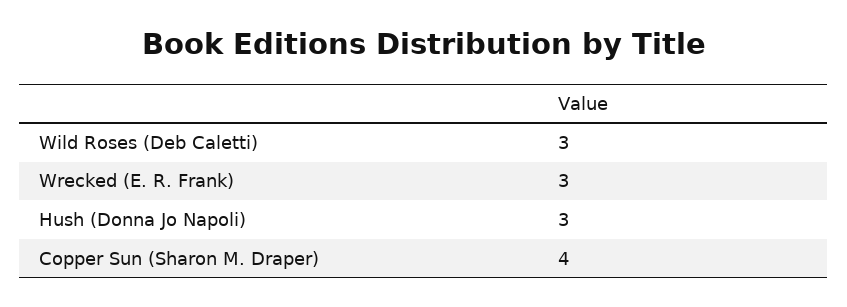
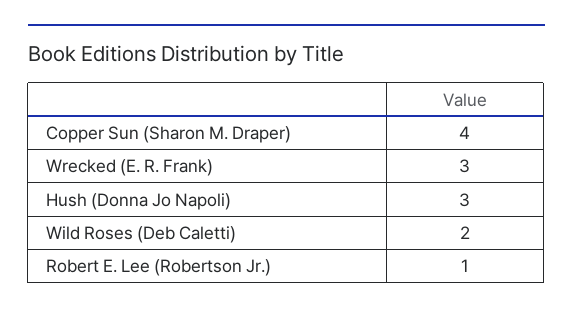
  {
-   "Wild Roses (Deb Caletti)": 3,
+   "Wild Roses (Deb Caletti)": 2,
    "Wrecked (E. R. Frank)": 3,
    "Hush (Donna Jo Napoli)": 3,
-   "Copper Sun (Sharon M. Draper)": 4
+   "Copper Sun (Sharon M. Draper)": 4,
+   "Robert E. Lee (Robertson Jr.)": 1
  }

